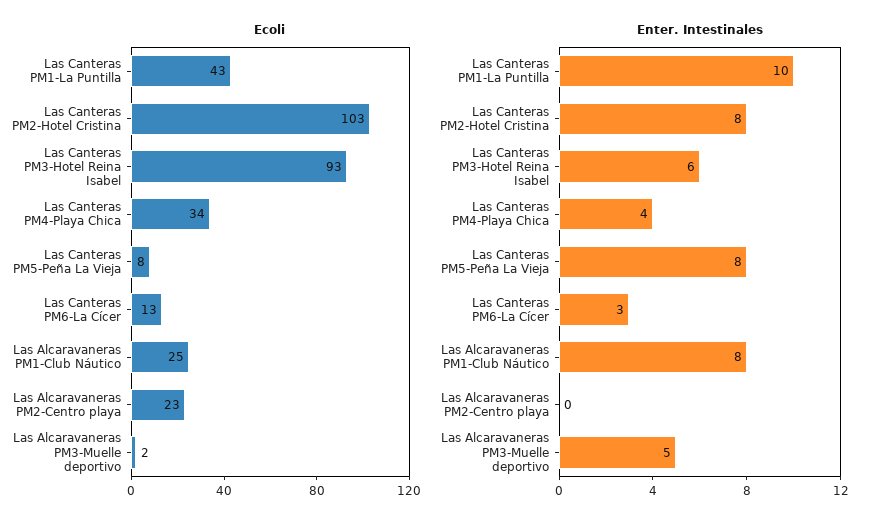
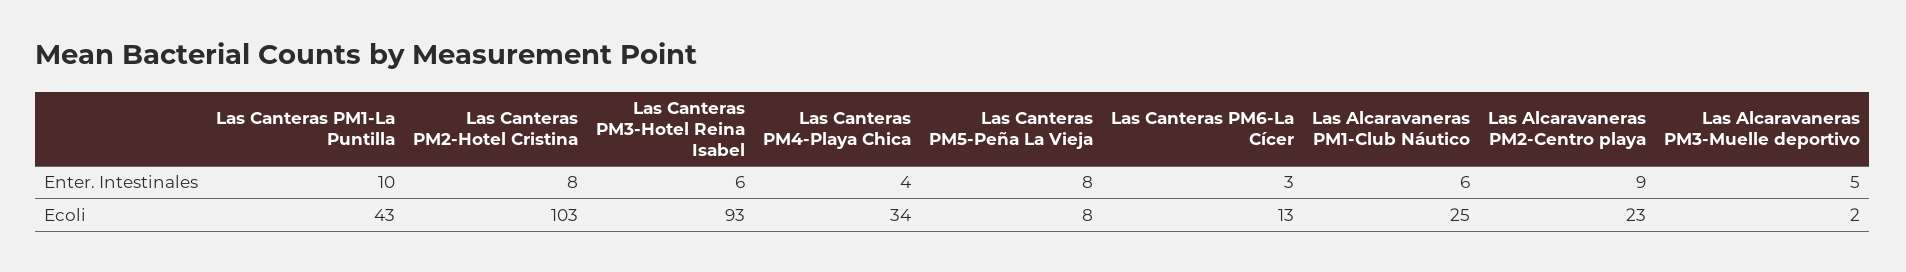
  {
    "Ecoli": {
      "Las Canteras PM1-La Puntilla": 43,
      "Las Canteras PM2-Hotel Cristina": 103,
      "Las Canteras PM3-Hotel Reina Isabel": 93,
      "Las Canteras PM4-Playa Chica": 34,
      "Las Canteras PM5-Peña La Vieja": 8,
      "Las Canteras PM6-La Cícer": 13,
      "Las Alcaravaneras PM1-Club Náutico": 25,
      "Las Alcaravaneras PM2-Centro playa": 23,
      "Las Alcaravaneras PM3-Muelle deportivo": 2
    },
    "Enter. Intestinales": {
      "Las Canteras PM1-La Puntilla": 10,
      "Las Canteras PM2-Hotel Cristina": 8,
      "Las Canteras PM3-Hotel Reina Isabel": 6,
      "Las Canteras PM4-Playa Chica": 4,
      "Las Canteras PM5-Peña La Vieja": 8,
      "Las Canteras PM6-La Cícer": 3,
-     "Las Alcaravaneras PM1-Club Náutico": 8,
+     "Las Alcaravaneras PM1-Club Náutico": 6,
-     "Las Alcaravaneras PM2-Centro playa": 0,
+     "Las Alcaravaneras PM2-Centro playa": 9,
      "Las Alcaravaneras PM3-Muelle deportivo": 5
    }
  }

